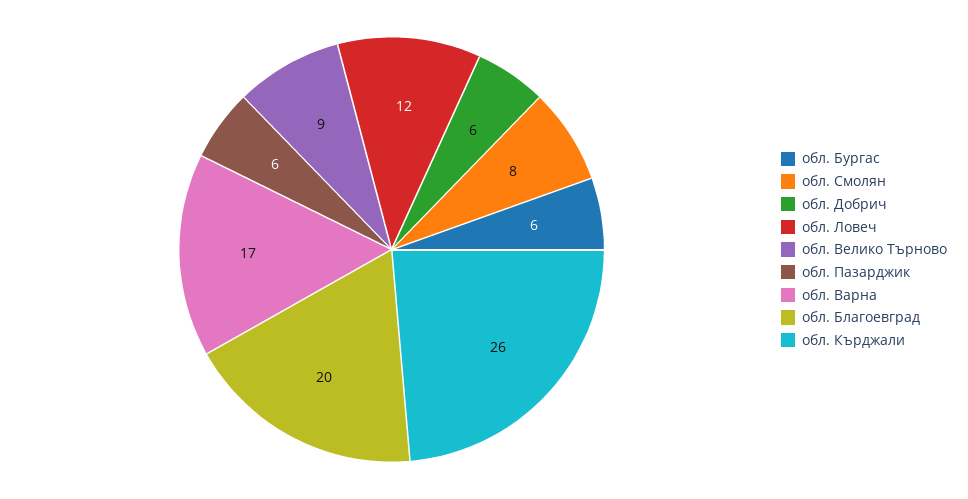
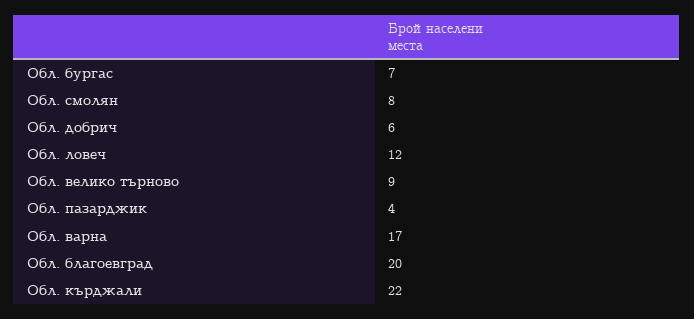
  {
-   "обл. Бургас": 6,
+   "обл. Бургас": 7,
    "обл. Смолян": 8,
    "обл. Добрич": 6,
    "обл. Ловеч": 12,
    "обл. Велико Търново": 9,
-   "обл. Пазарджик": 6,
+   "обл. Пазарджик": 4,
    "обл. Варна": 17,
    "обл. Благоевград": 20,
-   "обл. Кърджали": 26
+   "обл. Кърджали": 22
  }

